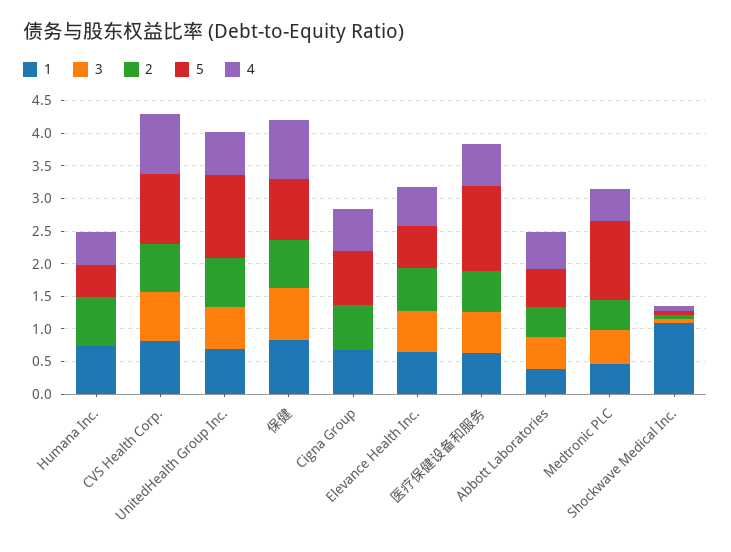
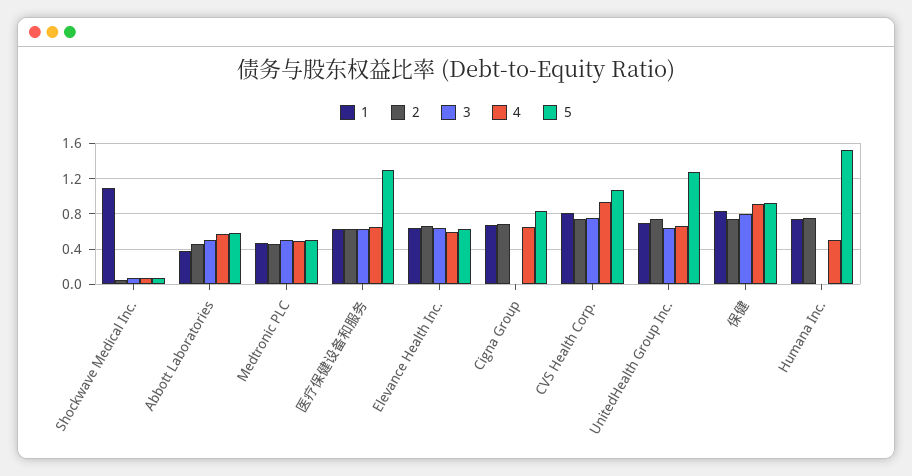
  {
    "1": {
      "Humana Inc.": 0.7,
      "CVS Health Corp.": 0.8,
      "UnitedHealth Group Inc.": 0.7,
      "保健": 0.8,
      "Cigna Group": 0.7,
      "Elevance Health Inc.": 0.6,
      "医疗保健设备和服务": 0.6,
      "Abbott Laboratories": 0.4,
      "Medtronic PLC": 0.5,
      "Shockwave Medical Inc.": 1.1
    },
    "3": {
      "Humana Inc.": 0,
      "CVS Health Corp.": 0.8,
      "UnitedHealth Group Inc.": 0.6,
      "保健": 0.8,
      "Cigna Group": 0,
      "Elevance Health Inc.": 0.6,
      "医疗保健设备和服务": 0.6,
      "Abbott Laboratories": 0.5,
      "Medtronic PLC": 0.5,
      "Shockwave Medical Inc.": 0.1
    },
    "2": {
      "Humana Inc.": 0.8,
      "CVS Health Corp.": 0.7,
      "UnitedHealth Group Inc.": 0.7,
      "保健": 0.7,
      "Cigna Group": 0.7,
      "Elevance Health Inc.": 0.7,
      "医疗保健设备和服务": 0.6,
      "Abbott Laboratories": 0.5,
      "Medtronic PLC": 0.5,
      "Shockwave Medical Inc.": 0.1
    },
    "5": {
-     "Humana Inc.": 0.5,
+     "Humana Inc.": 1.5,
      "CVS Health Corp.": 1.1,
      "UnitedHealth Group Inc.": 1.3,
      "保健": 0.9,
      "Cigna Group": 0.8,
      "Elevance Health Inc.": 0.6,
      "医疗保健设备和服务": 1.3,
      "Abbott Laboratories": 0.6,
-     "Medtronic PLC": 1.25,
+     "Medtronic PLC": 0.5,
      "Shockwave Medical Inc.": 0.1
    },
    "4": {
      "Humana Inc.": 0.5,
      "CVS Health Corp.": 0.9,
      "UnitedHealth Group Inc.": 0.7,
      "保健": 0.9,
      "Cigna Group": 0.7,
      "Elevance Health Inc.": 0.6,
      "医疗保健设备和服务": 0.7,
      "Abbott Laboratories": 0.6,
      "Medtronic PLC": 0.5,
      "Shockwave Medical Inc.": 0.1
    }
  }

